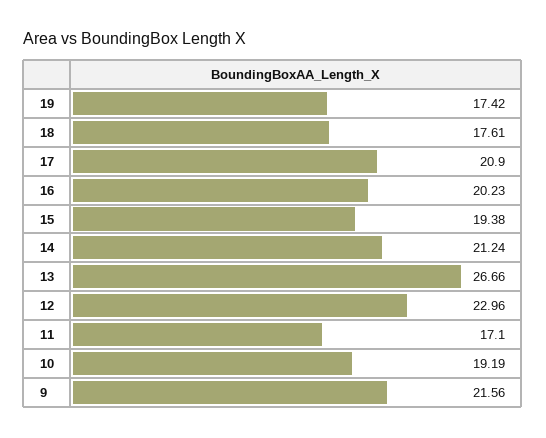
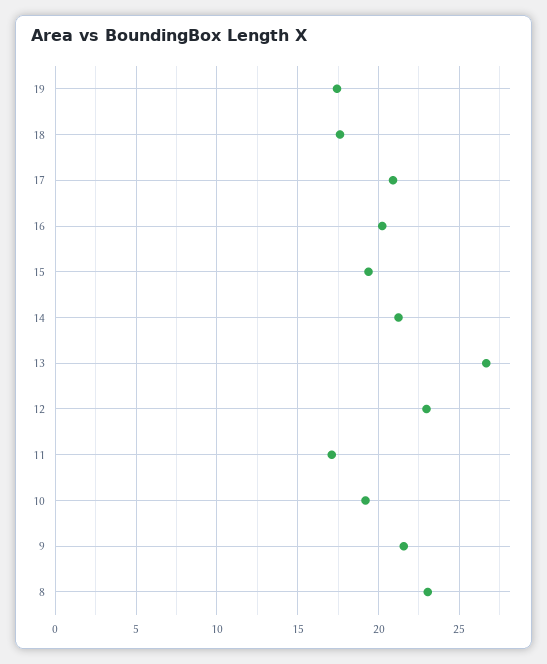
  {
    "19": 17.42,
    "18": 17.61,
    "17": 20.9,
    "16": 20.23,
    "15": 19.38,
    "14": 21.24,
    "13": 26.66,
    "12": 22.96,
    "11": 17.1,
    "10": 19.19,
-   "9": 21.56
+   "9": 21.56,
+   "8": 23
  }

